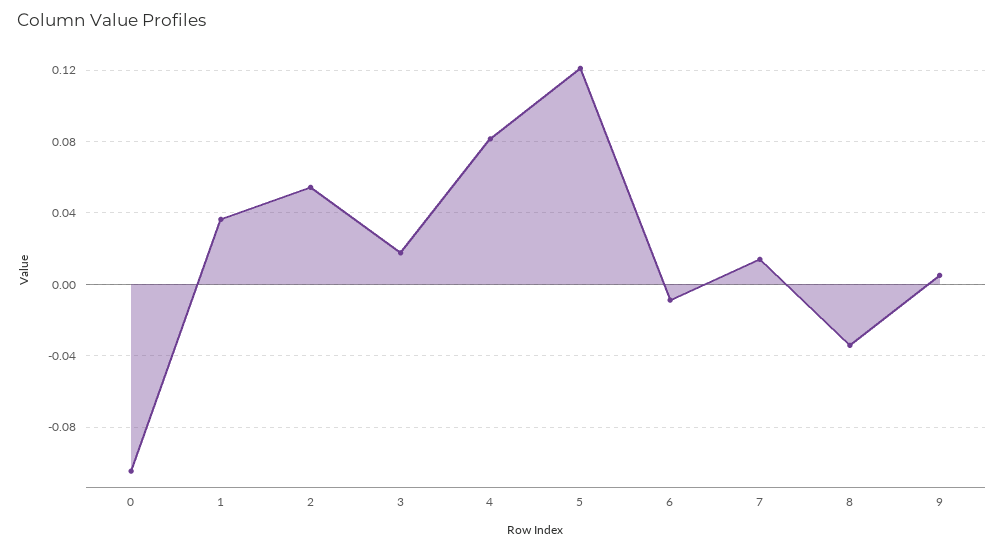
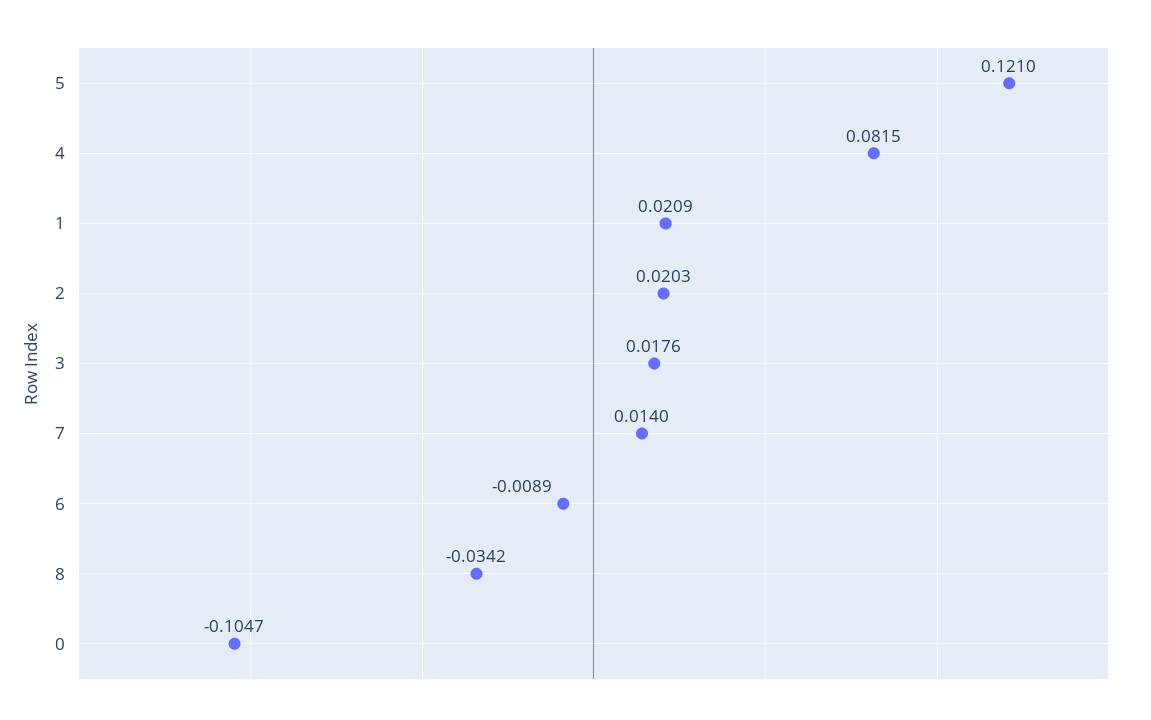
  {
    "0": -0.1047,
-   "1": 0.035,
+   "1": 0.0209,
-   "2": 0.055,
+   "2": 0.0203,
    "3": 0.0176,
    "4": 0.0815,
    "5": 0.121,
    "6": -0.0089,
    "7": 0.014,
-   "8": -0.0342,
+   "8": -0.0342
-   "9": 0.005
  }

